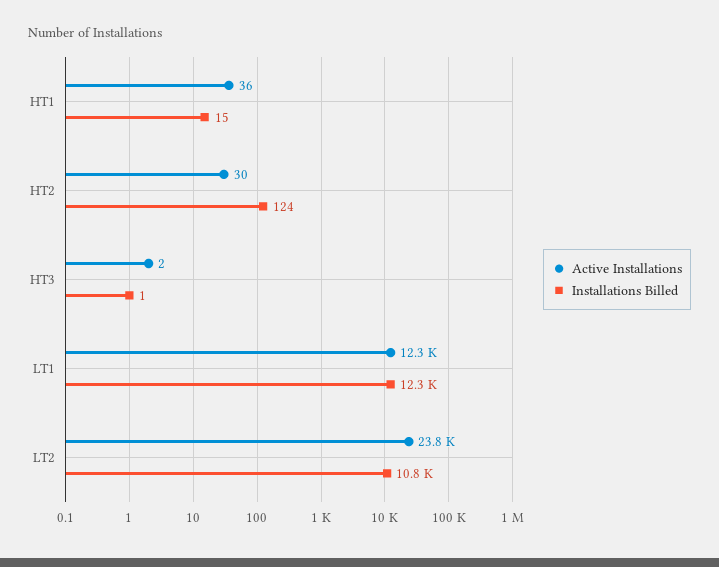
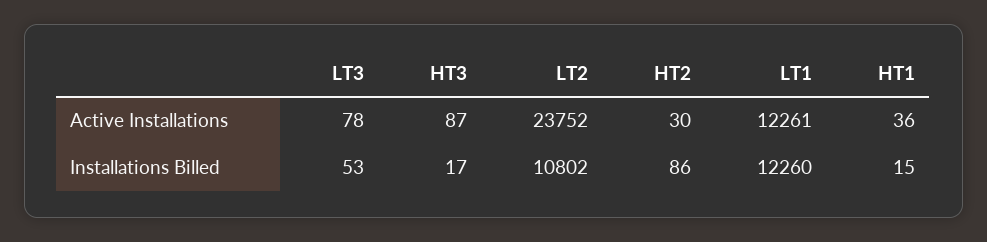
  {
    "Active Installations": {
      "HT1": 36,
      "HT2": 30,
-     "HT3": 2,
+     "HT3": 87,
      "LT1": 12261,
-     "LT2": 23752
+     "LT2": 23752,
+     "LT3": 78
    },
    "Installations Billed": {
      "HT1": 15,
-     "HT2": 124,
+     "HT2": 86,
-     "HT3": 1,
+     "HT3": 17,
      "LT1": 12260,
-     "LT2": 10802
+     "LT2": 10802,
+     "LT3": 53
    }
  }

